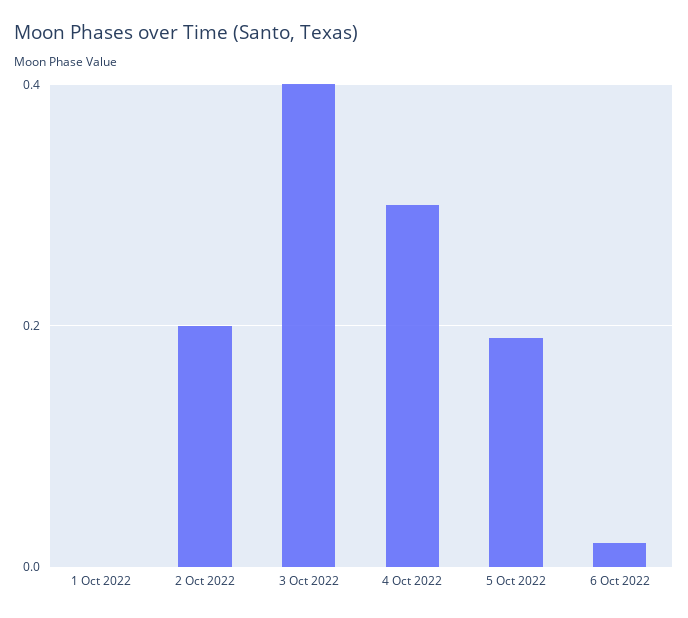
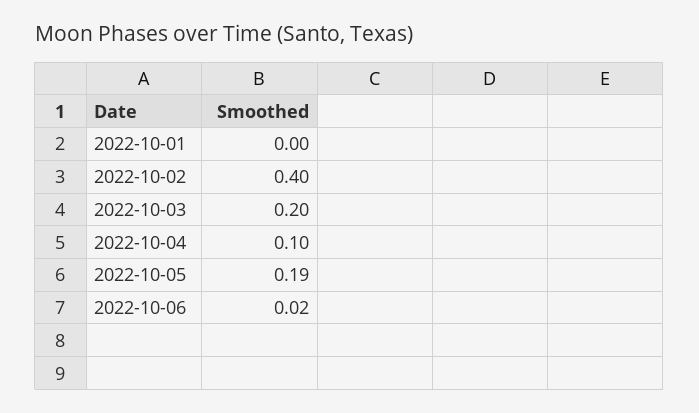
  {
    "1 Oct 2022": 0,
-   "2 Oct 2022": 0.2,
+   "2 Oct 2022": 0.4,
-   "3 Oct 2022": 0.4,
+   "3 Oct 2022": 0.2,
-   "4 Oct 2022": 0.3,
+   "4 Oct 2022": 0.1,
    "5 Oct 2022": 0.19,
    "6 Oct 2022": 0.02
  }

